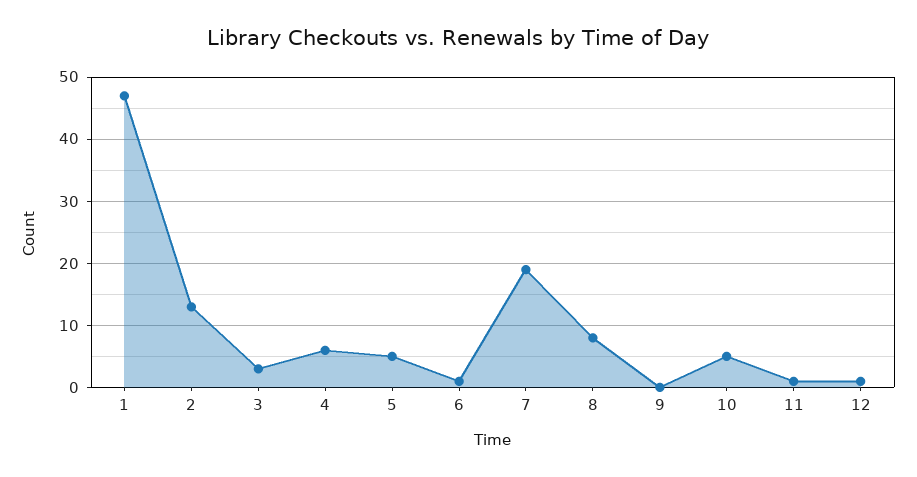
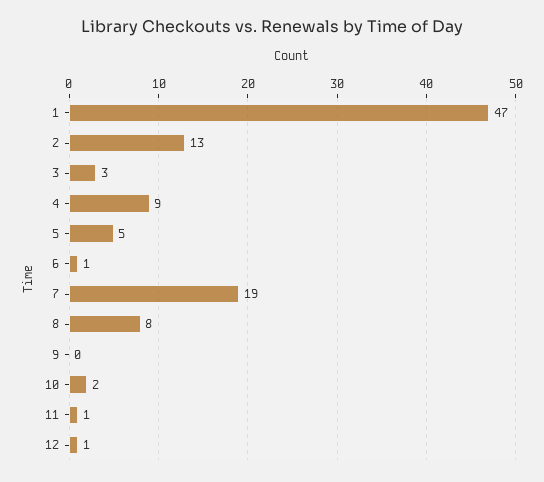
  {
    "1": 47,
    "2": 13,
    "3": 3,
-   "4": 6,
+   "4": 9,
    "5": 5,
    "6": 1,
    "7": 19,
    "8": 8,
    "9": 0,
-   "10": 5,
+   "10": 2,
    "11": 1,
    "12": 1
  }

